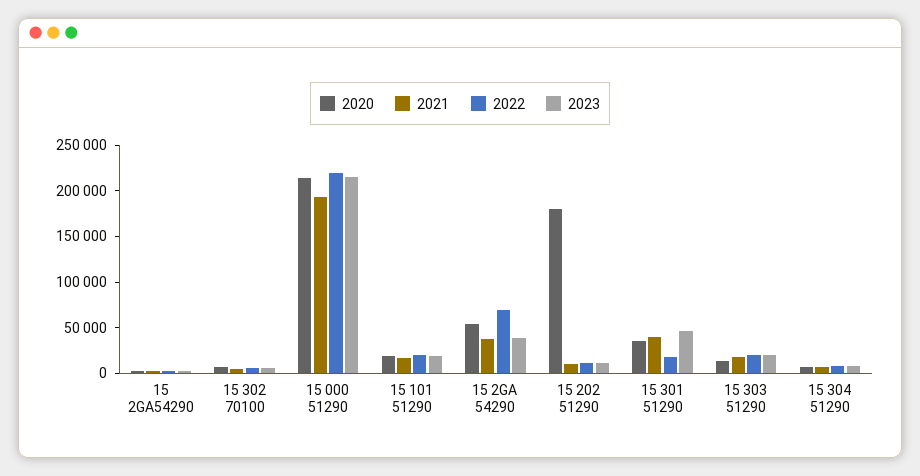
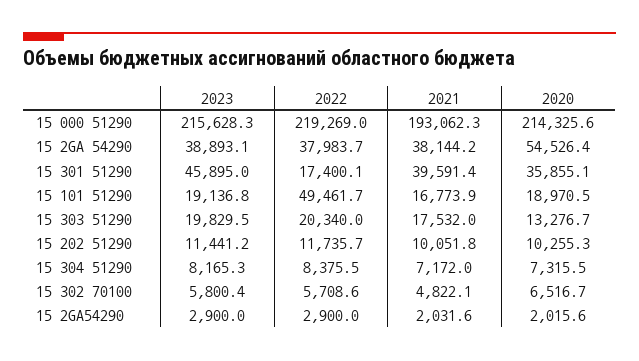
  {
    "2020": {
      "15 2GA54290": 2015.6,
      "15 302 70100": 6516.7,
      "15 000 51290": 214325.6,
      "15 101 51290": 18970.5,
      "15 2GA 54290": 54526.4,
-     "15 202 51290": 180000,
+     "15 202 51290": 10255.3,
      "15 301 51290": 35855.1,
      "15 303 51290": 13276.7,
      "15 304 51290": 7315.5
    },
    "2021": {
      "15 2GA54290": 2031.6,
      "15 302 70100": 4822.1,
      "15 000 51290": 193062.3,
      "15 101 51290": 16773.9,
      "15 2GA 54290": 38144.2,
      "15 202 51290": 10051.8,
      "15 301 51290": 39591.4,
      "15 303 51290": 17532,
      "15 304 51290": 7172
    },
    "2022": {
      "15 2GA54290": 2900,
      "15 302 70100": 5708.6,
      "15 000 51290": 219269,
-     "15 101 51290": 20000,
+     "15 101 51290": 49461.7,
-     "15 2GA 54290": 70000,
+     "15 2GA 54290": 37983.7,
      "15 202 51290": 11735.7,
      "15 301 51290": 17400.1,
      "15 303 51290": 20340,
      "15 304 51290": 8375.5
    },
    "2023": {
      "15 2GA54290": 2900,
      "15 302 70100": 5800.4,
      "15 000 51290": 215628.3,
      "15 101 51290": 19136.8,
      "15 2GA 54290": 38893.1,
      "15 202 51290": 11441.2,
      "15 301 51290": 45895,
      "15 303 51290": 19829.5,
      "15 304 51290": 8165.3
    }
  }

